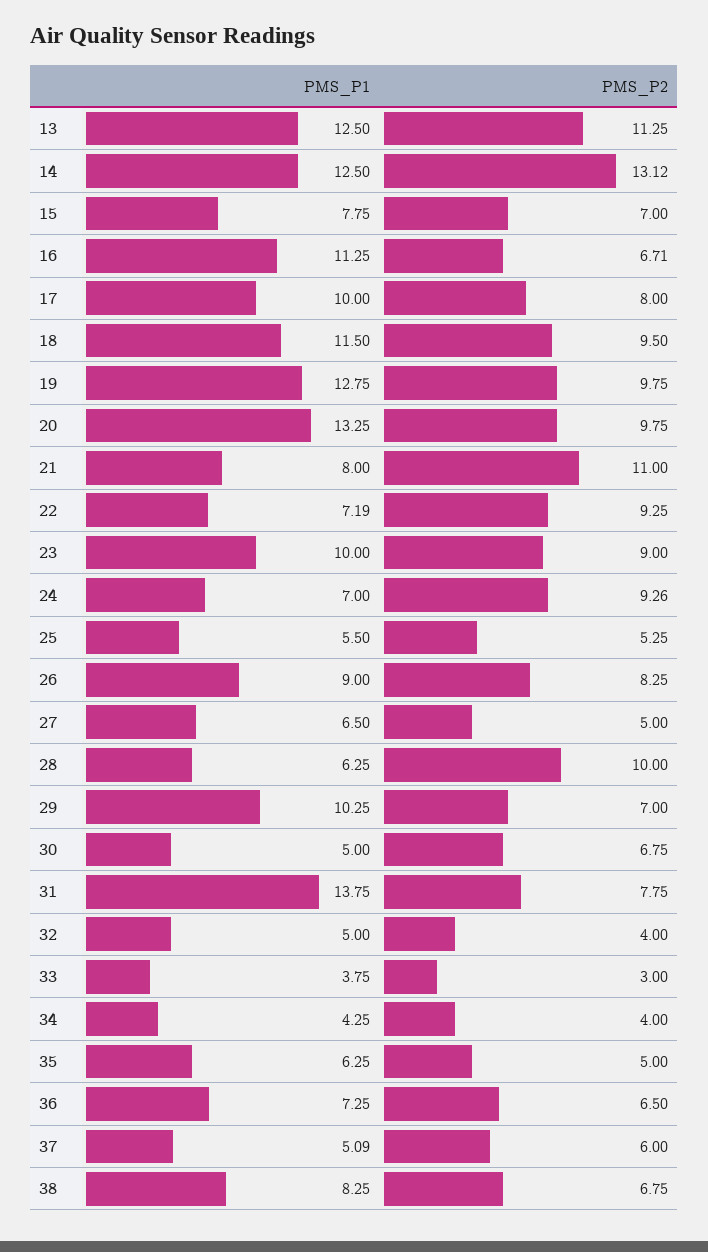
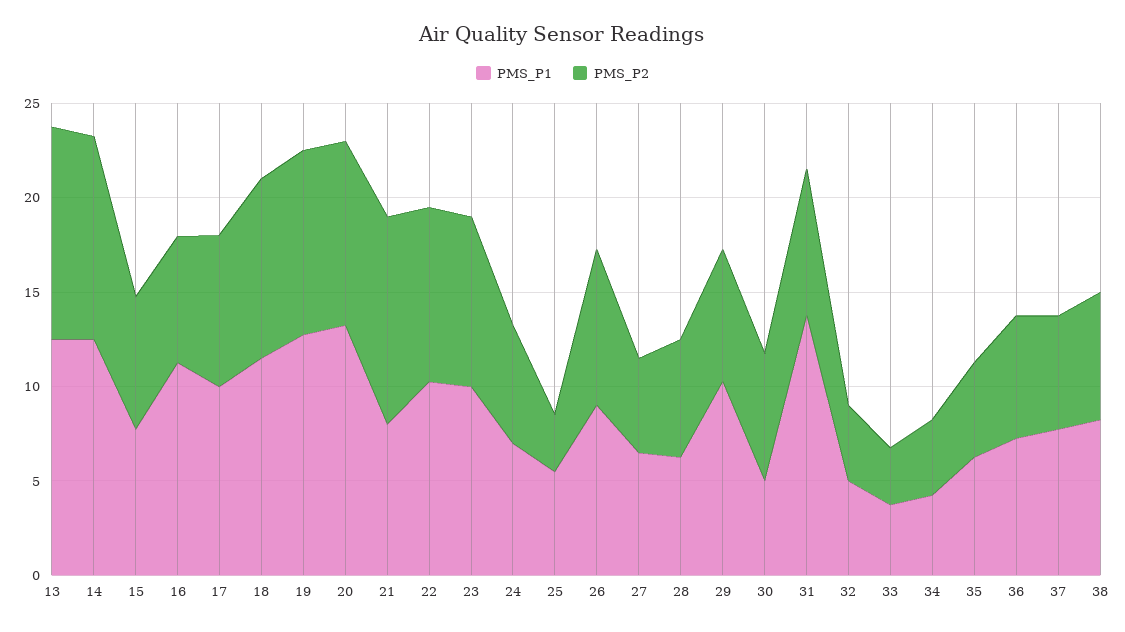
  {
    "PMS_P1": {
      "13": 12.5,
      "14": 12.5,
      "15": 7.75,
      "16": 11.25,
      "17": 10,
      "18": 11.5,
      "19": 12.75,
      "20": 13.25,
      "21": 8,
-     "22": 7.19,
+     "22": 10,
      "23": 10,
      "24": 7,
      "25": 5.5,
      "26": 9,
      "27": 6.5,
      "28": 6.25,
      "29": 10.25,
      "30": 5,
      "31": 13.75,
      "32": 5,
      "33": 3.75,
      "34": 4.25,
      "35": 6.25,
      "36": 7.25,
-     "37": 5.09,
+     "37": 8,
      "38": 8.25
    },
    "PMS_P2": {
      "13": 11.25,
-     "14": 13.12,
+     "14": 11,
      "15": 7,
      "16": 6.71,
      "17": 8,
      "18": 9.5,
      "19": 9.75,
      "20": 9.75,
      "21": 11,
      "22": 9.25,
      "23": 9,
-     "24": 9.26,
+     "24": 6,
-     "25": 5.25,
+     "25": 3,
      "26": 8.25,
      "27": 5,
-     "28": 10,
+     "28": 6,
      "29": 7,
      "30": 6.75,
      "31": 7.75,
      "32": 4,
      "33": 3,
      "34": 4,
      "35": 5,
      "36": 6.5,
      "37": 6,
      "38": 6.75
    }
  }

